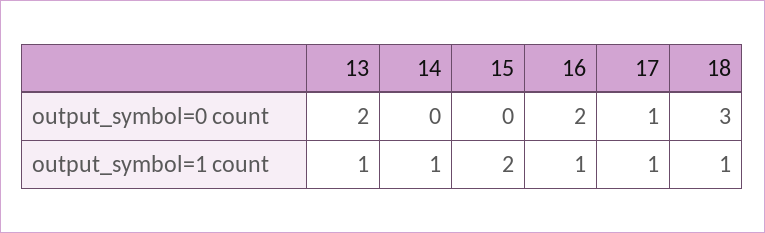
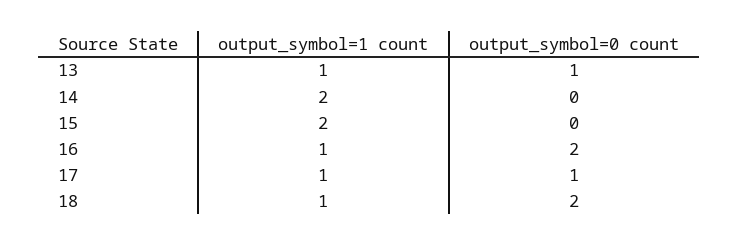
  {
    "13": {
-     "output_symbol=0 count": 2,
+     "output_symbol=0 count": 1,
      "output_symbol=1 count": 1
    },
    "14": {
      "output_symbol=0 count": 0,
-     "output_symbol=1 count": 1
+     "output_symbol=1 count": 2
    },
    "15": {
      "output_symbol=0 count": 0,
      "output_symbol=1 count": 2
    },
    "16": {
      "output_symbol=0 count": 2,
      "output_symbol=1 count": 1
    },
    "17": {
      "output_symbol=0 count": 1,
      "output_symbol=1 count": 1
    },
    "18": {
-     "output_symbol=0 count": 3,
+     "output_symbol=0 count": 2,
      "output_symbol=1 count": 1
    }
  }

